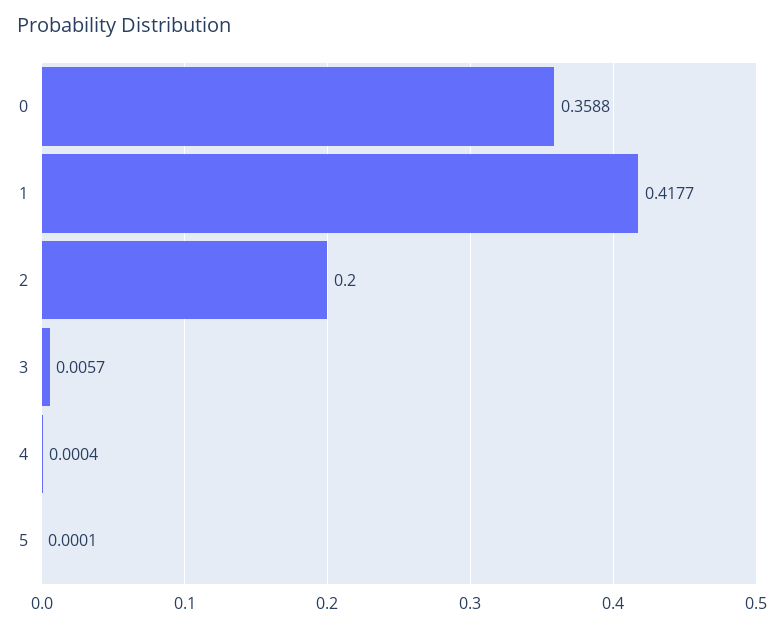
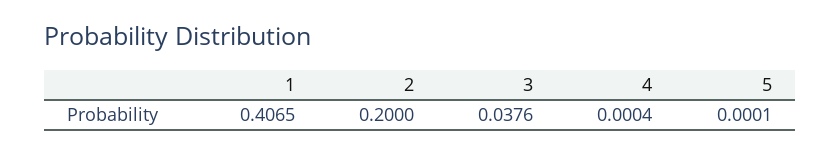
  {
-   "0": 0.3588,
-   "1": 0.4177,
+   "1": 0.4065,
    "2": 0.2,
-   "3": 0.0057,
+   "3": 0.0376,
    "4": 0.0004,
    "5": 0.0001
  }

